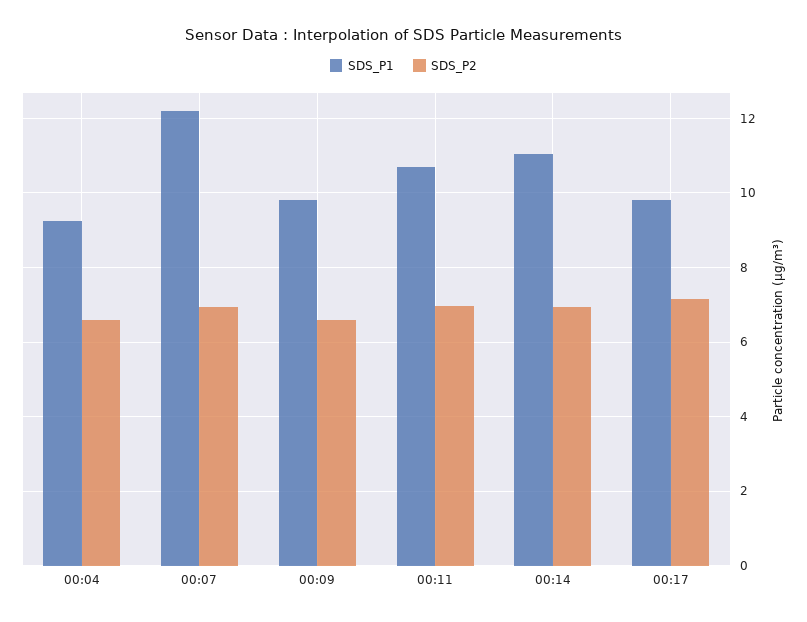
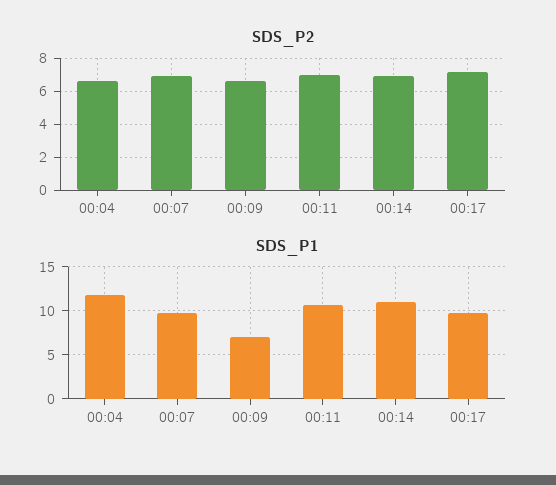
  {
    "SDS_P1": {
-     "00:04": 9.2,
+     "00:04": 12,
-     "00:07": 12.2,
+     "00:07": 10,
-     "00:09": 9.8,
+     "00:09": 7,
      "00:11": 10.8,
      "00:14": 11,
      "00:17": 9.8
    },
    "SDS_P2": {
      "00:04": 6.6,
      "00:07": 7,
      "00:09": 6.6,
      "00:11": 7,
      "00:14": 7,
      "00:17": 7.2
    }
  }

